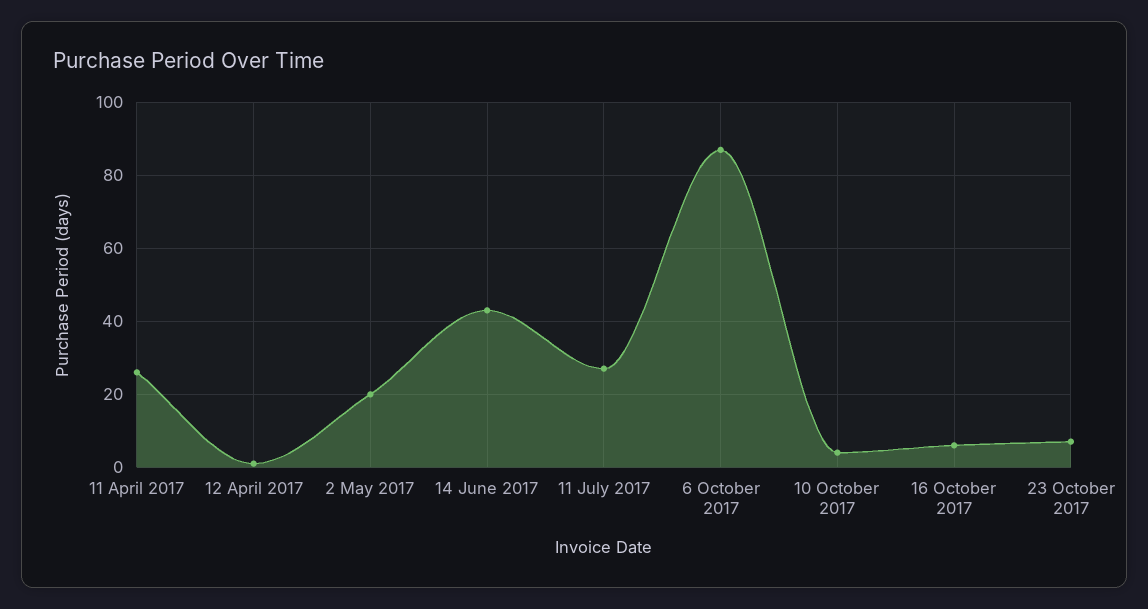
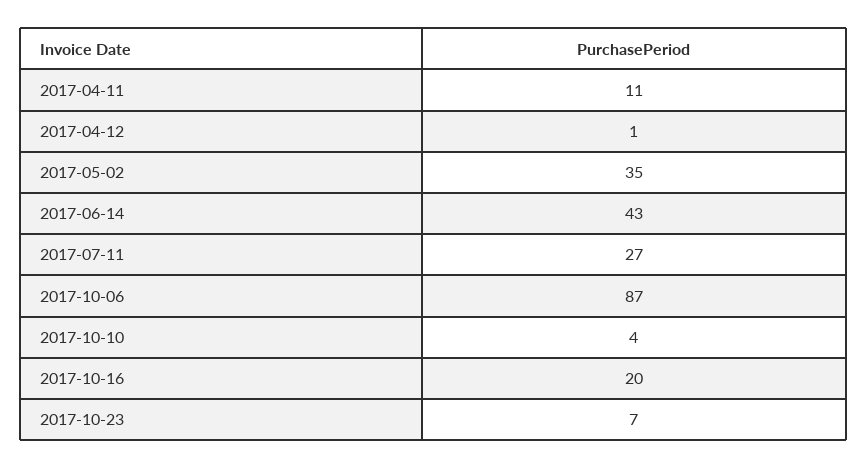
  {
-   "11 April 2017": 25,
+   "11 April 2017": 11,
    "12 April 2017": 1,
-   "2 May 2017": 20,
+   "2 May 2017": 35,
    "14 June 2017": 43,
    "11 July 2017": 27,
    "6 October 2017": 87,
    "10 October 2017": 4,
-   "16 October 2017": 5,
+   "16 October 2017": 20,
    "23 October 2017": 7
  }

